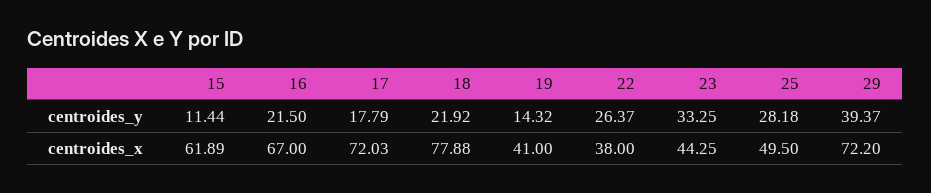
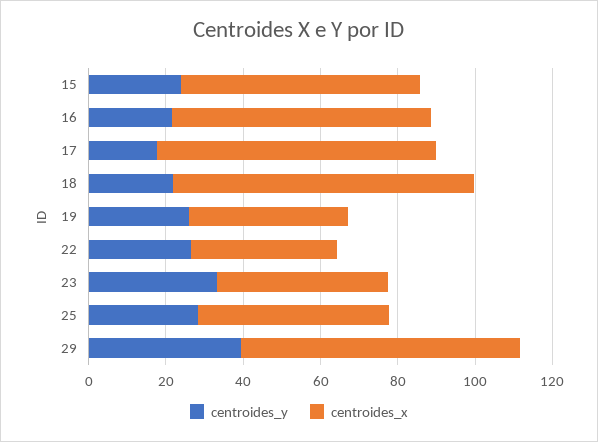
  {
    "centroides_y": {
-     "15": 11.44,
+     "15": 25,
      "16": 21.5,
      "17": 17.79,
      "18": 21.92,
-     "19": 14.32,
+     "19": 25,
      "22": 26.37,
      "23": 33.25,
      "25": 28.18,
      "29": 39.37
    },
    "centroides_x": {
      "15": 61.89,
      "16": 67,
      "17": 72.03,
      "18": 77.88,
      "19": 41,
      "22": 38,
      "23": 44.25,
      "25": 49.5,
      "29": 72.2
    }
  }

